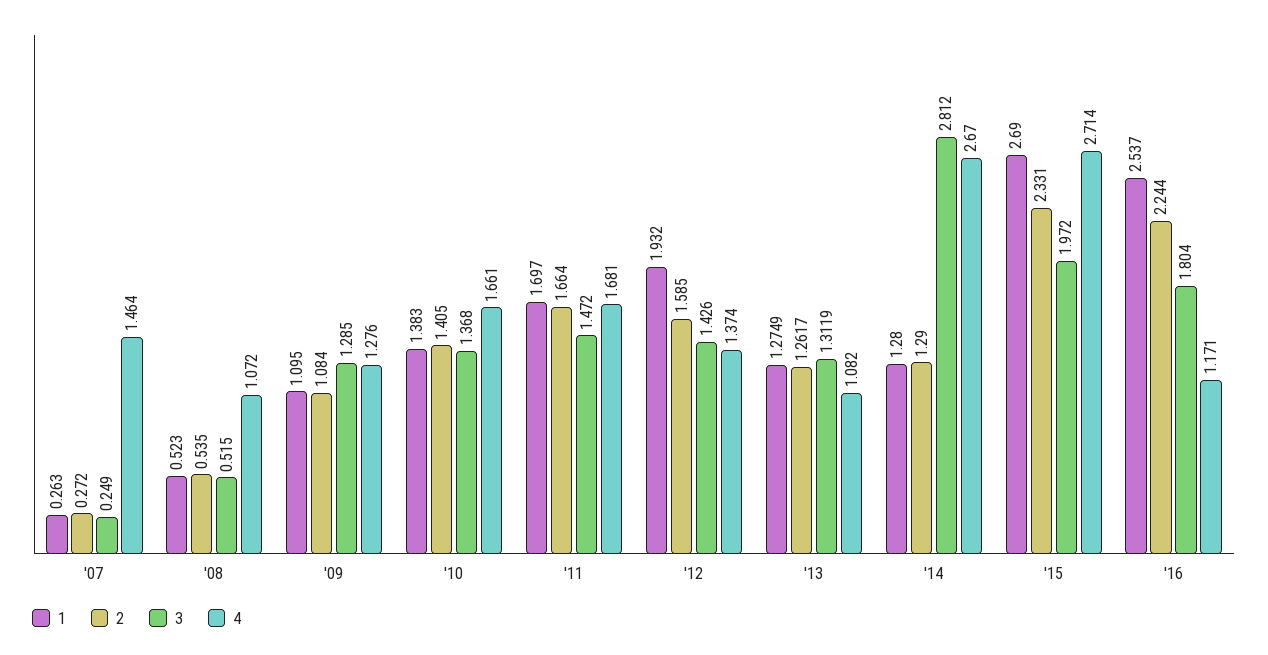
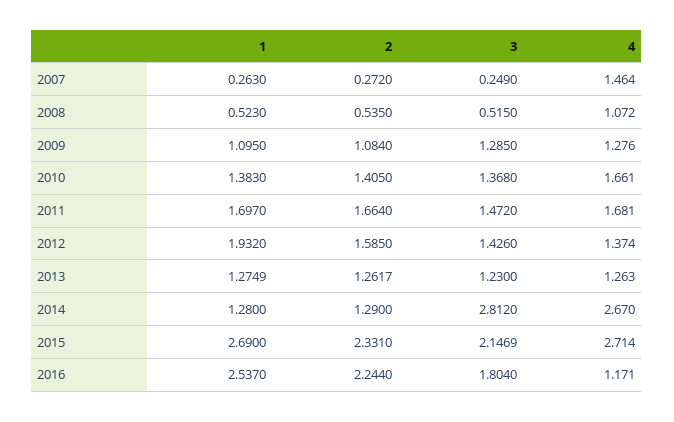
  {
    "1": {
      "'07": 0.263,
      "'08": 0.523,
      "'09": 1.095,
      "'10": 1.383,
      "'11": 1.697,
      "'12": 1.932,
      "'13": 1.2749,
      "'14": 1.28,
      "'15": 2.69,
      "'16": 2.537
    },
    "2": {
      "'07": 0.272,
      "'08": 0.535,
      "'09": 1.084,
      "'10": 1.405,
      "'11": 1.664,
      "'12": 1.585,
      "'13": 1.2617,
      "'14": 1.29,
      "'15": 2.331,
      "'16": 2.244
    },
    "3": {
      "'07": 0.249,
      "'08": 0.515,
      "'09": 1.285,
      "'10": 1.368,
      "'11": 1.472,
      "'12": 1.426,
-     "'13": 1.3119,
+     "'13": 1.23,
      "'14": 2.812,
-     "'15": 1.972,
+     "'15": 2.1469,
      "'16": 1.804
    },
    "4": {
      "'07": 1.464,
      "'08": 1.072,
      "'09": 1.276,
      "'10": 1.661,
      "'11": 1.681,
      "'12": 1.374,
-     "'13": 1.082,
+     "'13": 1.263,
      "'14": 2.67,
      "'15": 2.714,
      "'16": 1.171
    }
  }

